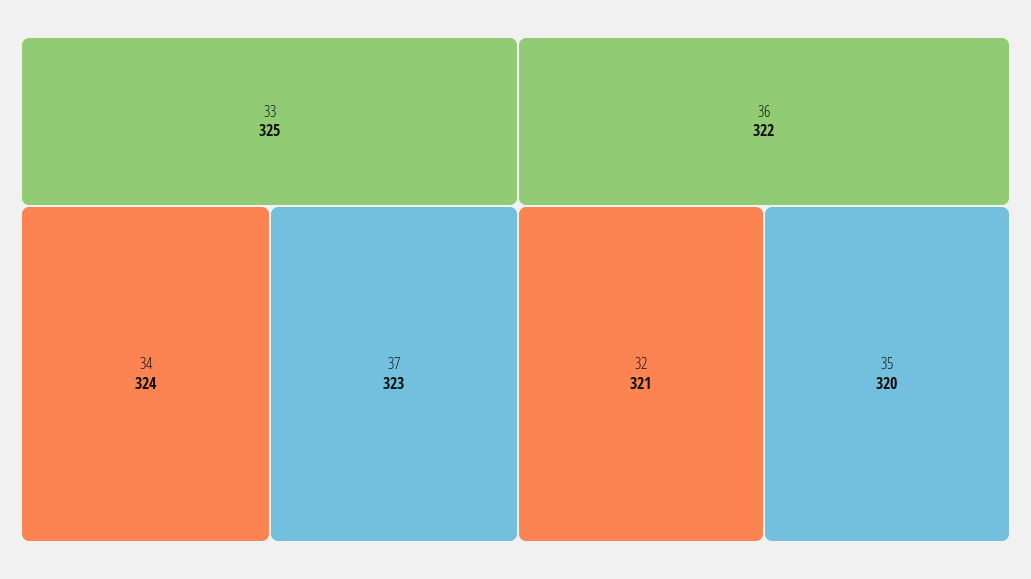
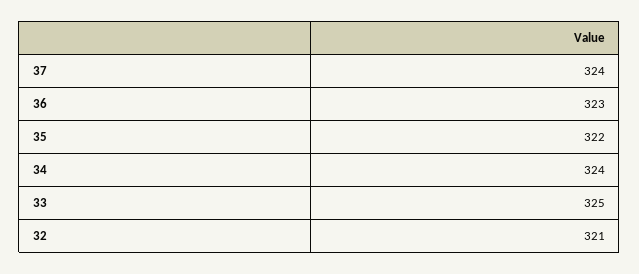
  {
    "33": 325,
    "34": 324,
-   "37": 323,
+   "37": 324,
-   "36": 322,
+   "36": 323,
    "32": 321,
-   "35": 320
+   "35": 322
  }

